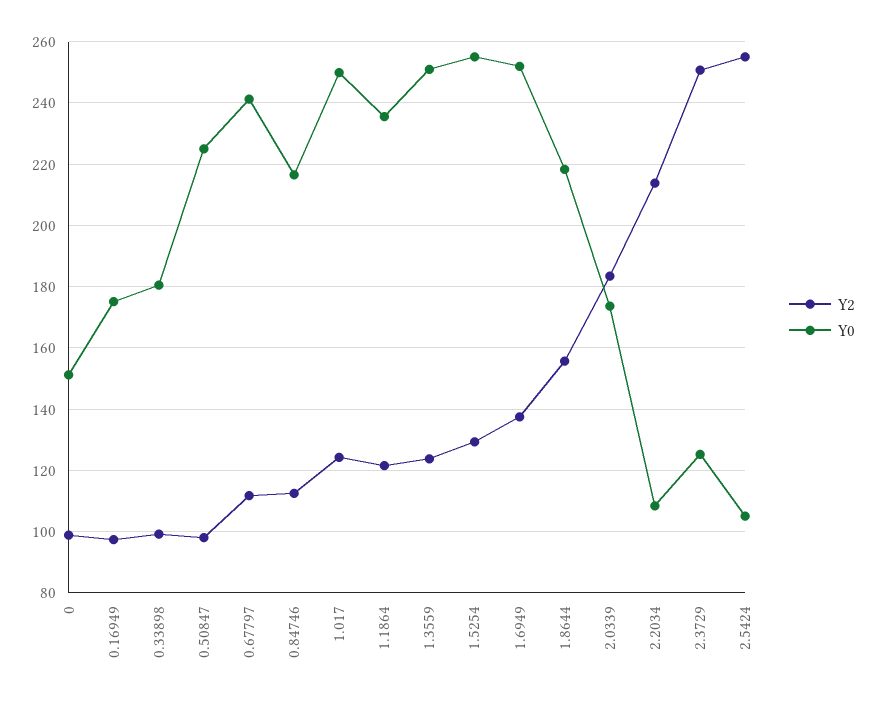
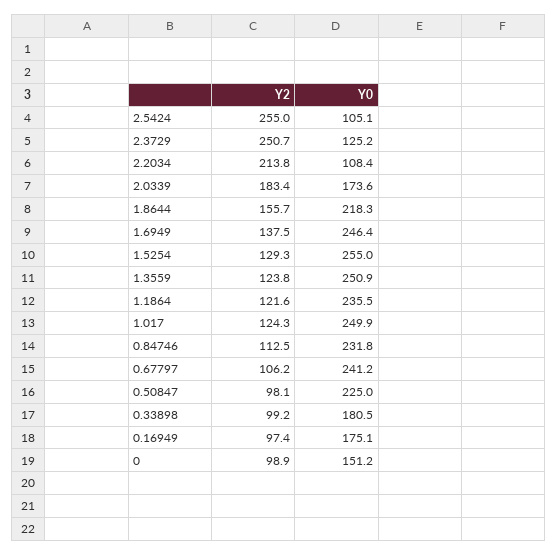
  {
    "Y2": {
      "0": 98.9,
      "0.16949": 97.4,
      "0.33898": 99.2,
      "0.50847": 98.1,
-     "0.67797": 112,
+     "0.67797": 106.2,
      "0.84746": 112.5,
      "1.017": 124.3,
      "1.1864": 121.6,
      "1.3559": 123.8,
      "1.5254": 129.3,
      "1.6949": 137.5,
      "1.8644": 155.7,
      "2.0339": 183.4,
      "2.2034": 213.8,
      "2.3729": 250.7,
      "2.5424": 255
    },
    "Y0": {
      "0": 151.2,
      "0.16949": 175.1,
      "0.33898": 180.5,
      "0.50847": 225,
      "0.67797": 241.2,
-     "0.84746": 216,
+     "0.84746": 231.8,
      "1.017": 249.9,
      "1.1864": 235.5,
      "1.3559": 250.9,
      "1.5254": 255,
-     "1.6949": 252,
+     "1.6949": 246.4,
      "1.8644": 218.3,
      "2.0339": 173.6,
      "2.2034": 108.4,
      "2.3729": 125.2,
      "2.5424": 105.1
    }
  }

